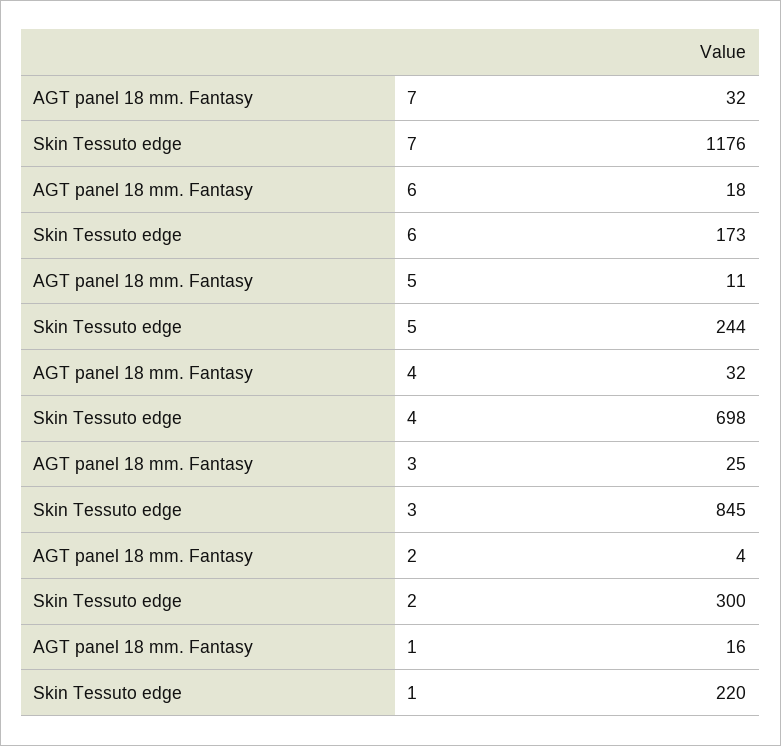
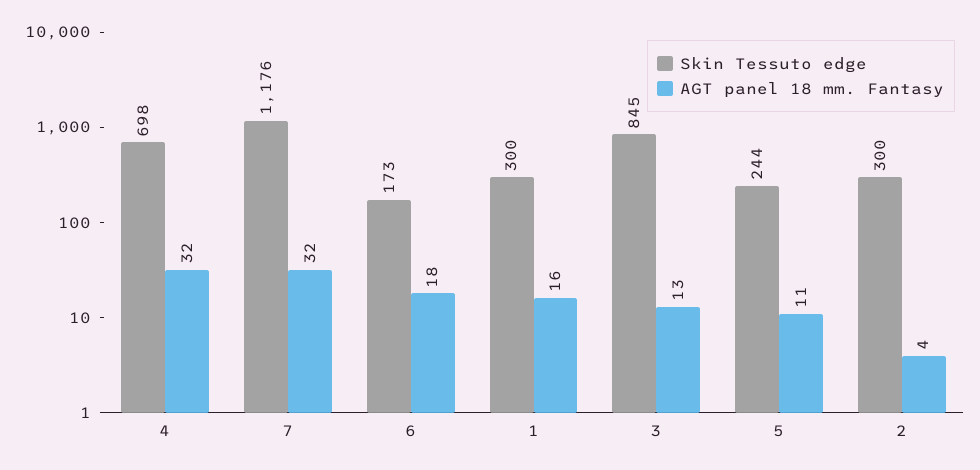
  {
    "AGT panel 18 mm. Fantasy": {
      "7": 32,
      "6": 18,
      "5": 11,
      "4": 32,
-     "3": 25,
+     "3": 13,
      "2": 4,
      "1": 16
    },
    "Skin Tessuto edge": {
      "7": 1176,
      "6": 173,
      "5": 244,
      "4": 698,
      "3": 845,
      "2": 300,
-     "1": 220
+     "1": 300
    }
  }

